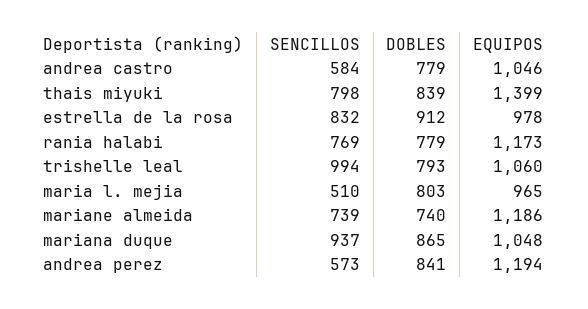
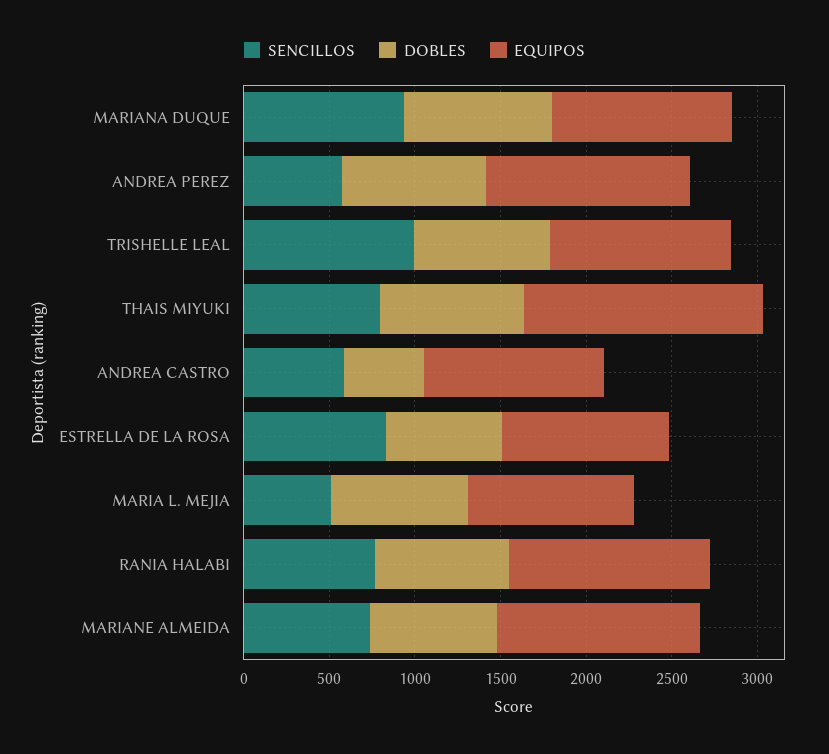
  {
    "SENCILLOS": {
      "andrea castro": 584,
      "thais miyuki": 798,
      "estrella de la rosa": 832,
      "rania halabi": 769,
      "trishelle leal": 994,
      "maria l. mejia": 510,
      "mariane almeida": 739,
      "mariana duque": 937,
      "andrea perez": 573
    },
    "DOBLES": {
-     "andrea castro": 779,
+     "andrea castro": 500,
      "thais miyuki": 839,
-     "estrella de la rosa": 912,
+     "estrella de la rosa": 700,
      "rania halabi": 779,
      "trishelle leal": 793,
      "maria l. mejia": 803,
      "mariane almeida": 740,
      "mariana duque": 865,
      "andrea perez": 841
    },
    "EQUIPOS": {
      "andrea castro": 1046,
      "thais miyuki": 1399,
      "estrella de la rosa": 978,
      "rania halabi": 1173,
      "trishelle leal": 1060,
      "maria l. mejia": 965,
      "mariane almeida": 1186,
      "mariana duque": 1048,
      "andrea perez": 1194
    }
  }

